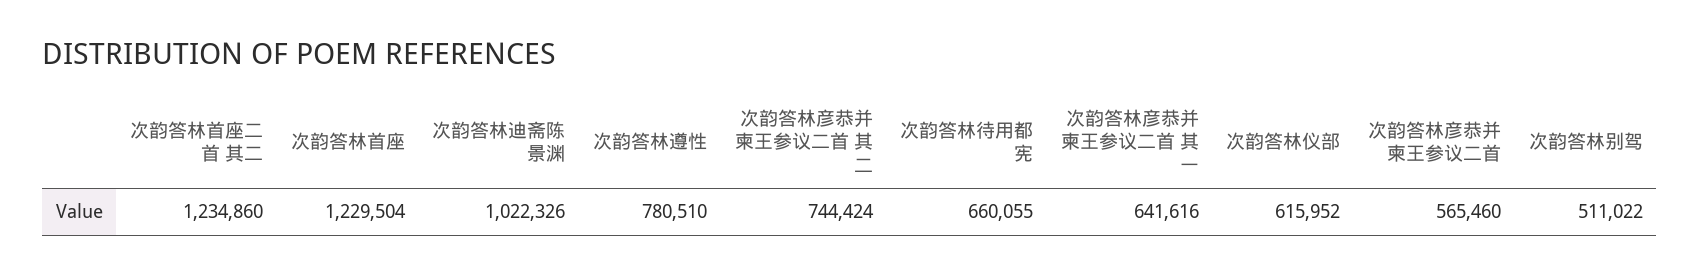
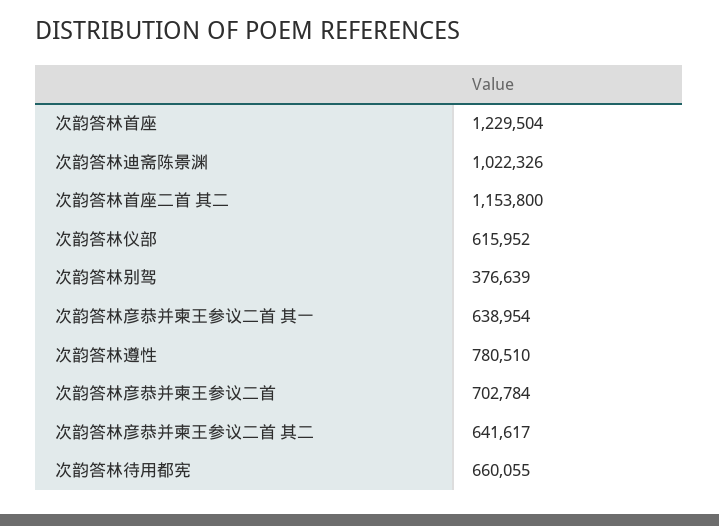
  {
-   "次韵答林首座二首 其二": 1234860,
+   "次韵答林首座二首 其二": 1153800,
    "次韵答林首座": 1229504,
    "次韵答林迪斋陈景渊": 1022326,
    "次韵答林遵性": 780510,
-   "次韵答林彦恭并柬王参议二首 其二": 744424,
+   "次韵答林彦恭并柬王参议二首 其二": 641617,
    "次韵答林待用都宪": 660055,
-   "次韵答林彦恭并柬王参议二首 其一": 641616,
+   "次韵答林彦恭并柬王参议二首 其一": 638954,
    "次韵答林仪部": 615952,
-   "次韵答林彦恭并柬王参议二首": 565460,
+   "次韵答林彦恭并柬王参议二首": 702784,
-   "次韵答林别驾": 511022
+   "次韵答林别驾": 376639
  }

